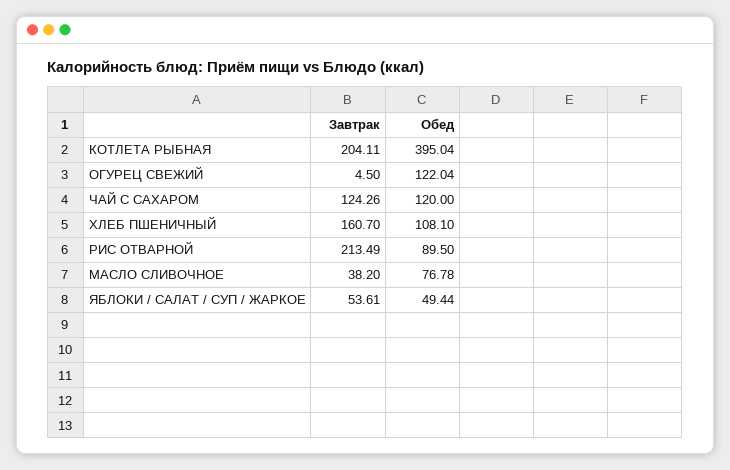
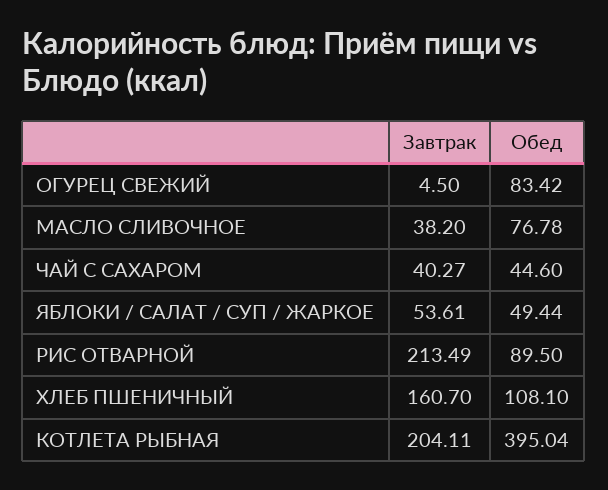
  {
    "Завтрак": {
      "КОТЛЕТА РЫБНАЯ": 204.11,
      "ОГУРЕЦ СВЕЖИЙ": 4.5,
-     "ЧАЙ С САХАРОМ": 124.26,
+     "ЧАЙ С САХАРОМ": 40.27,
      "ХЛЕБ ПШЕНИЧНЫЙ": 160.7,
      "РИС ОТВАРНОЙ": 213.49,
      "МАСЛО СЛИВОЧНОЕ": 38.2,
      "ЯБЛОКИ / САЛАТ / СУП / ЖАРКОЕ": 53.61
    },
    "Обед": {
      "КОТЛЕТА РЫБНАЯ": 395.04,
-     "ОГУРЕЦ СВЕЖИЙ": 122.04,
+     "ОГУРЕЦ СВЕЖИЙ": 83.42,
-     "ЧАЙ С САХАРОМ": 120,
+     "ЧАЙ С САХАРОМ": 44.6,
      "ХЛЕБ ПШЕНИЧНЫЙ": 108.1,
      "РИС ОТВАРНОЙ": 89.5,
      "МАСЛО СЛИВОЧНОЕ": 76.78,
      "ЯБЛОКИ / САЛАТ / СУП / ЖАРКОЕ": 49.44
    }
  }

